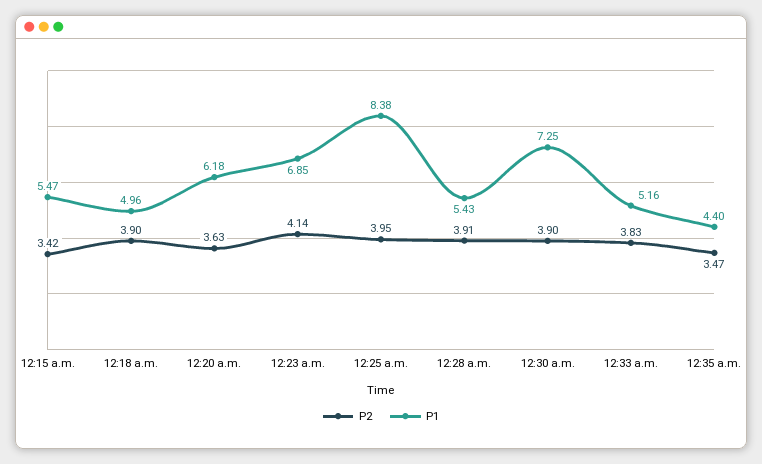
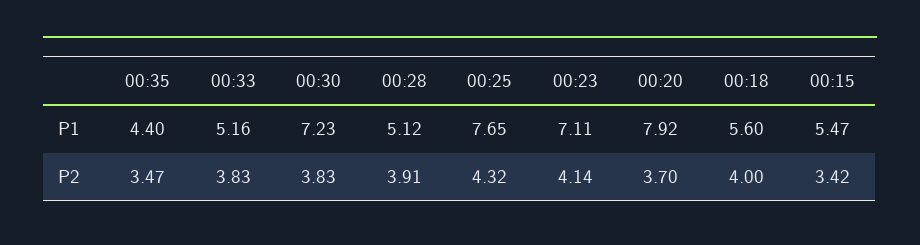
  {
    "P2": {
      "12:15 a.m.": 3.42,
-     "12:18 a.m.": 3.9,
+     "12:18 a.m.": 4,
-     "12:20 a.m.": 3.63,
+     "12:20 a.m.": 3.7,
      "12:23 a.m.": 4.14,
-     "12:25 a.m.": 3.95,
+     "12:25 a.m.": 4.32,
      "12:28 a.m.": 3.91,
-     "12:30 a.m.": 3.9,
+     "12:30 a.m.": 3.83,
      "12:33 a.m.": 3.83,
      "12:35 a.m.": 3.47
    },
    "P1": {
      "12:15 a.m.": 5.47,
-     "12:18 a.m.": 4.96,
+     "12:18 a.m.": 5.6,
-     "12:20 a.m.": 6.18,
+     "12:20 a.m.": 7.92,
-     "12:23 a.m.": 6.85,
+     "12:23 a.m.": 7.11,
-     "12:25 a.m.": 8.38,
+     "12:25 a.m.": 7.65,
-     "12:28 a.m.": 5.43,
+     "12:28 a.m.": 5.12,
-     "12:30 a.m.": 7.25,
+     "12:30 a.m.": 7.23,
      "12:33 a.m.": 5.16,
      "12:35 a.m.": 4.4
    }
  }

